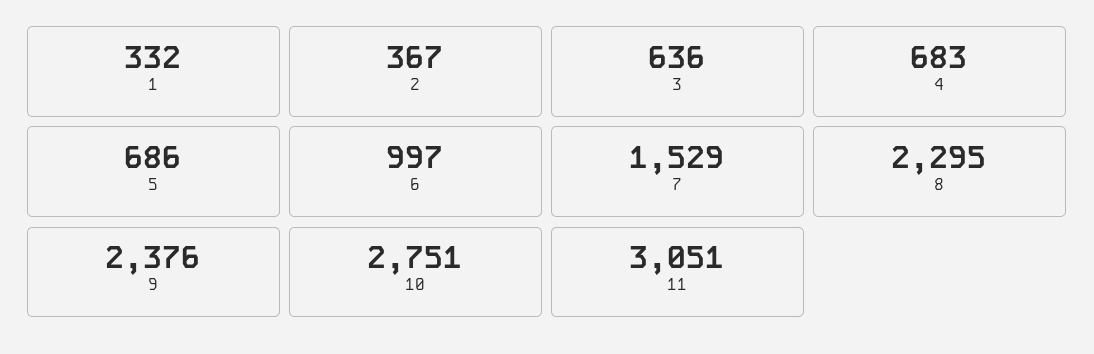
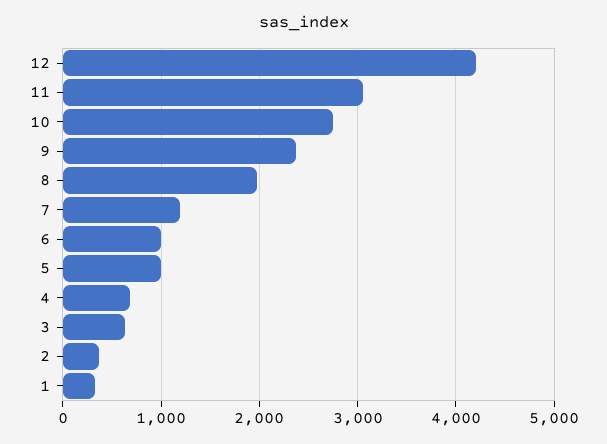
  {
    "1": 332,
    "2": 367,
    "3": 636,
    "4": 683,
-   "5": 686,
+   "5": 1000,
    "6": 997,
-   "7": 1529,
+   "7": 1200,
-   "8": 2295,
+   "8": 2000,
    "9": 2376,
    "10": 2751,
-   "11": 3051
+   "11": 3051,
+   "12": 4200
  }

